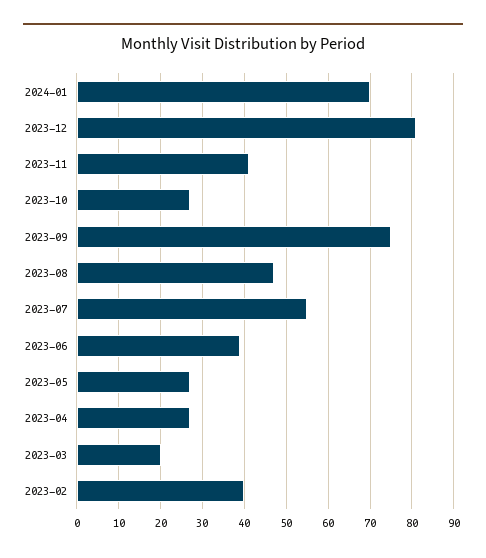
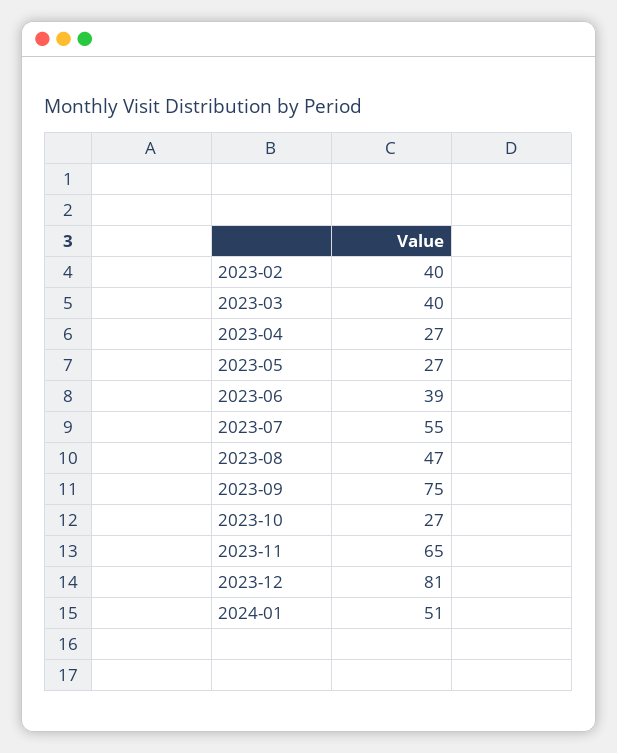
  {
-   "2024-01": 70,
+   "2024-01": 51,
    "2023-12": 81,
-   "2023-11": 40,
+   "2023-11": 65,
    "2023-10": 27,
    "2023-09": 75,
    "2023-08": 47,
    "2023-07": 55,
    "2023-06": 39,
    "2023-05": 27,
    "2023-04": 27,
-   "2023-03": 20,
+   "2023-03": 40,
    "2023-02": 40
  }

